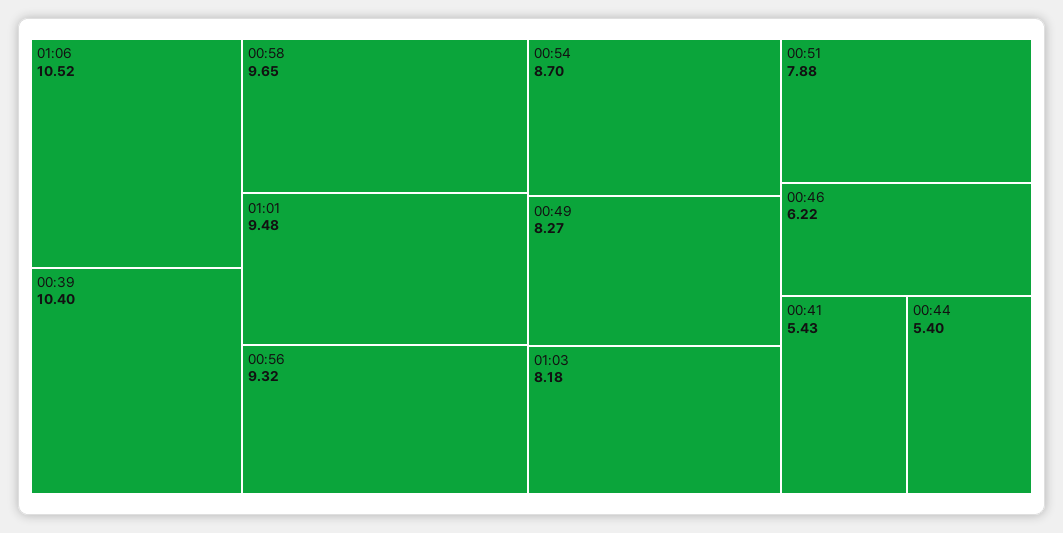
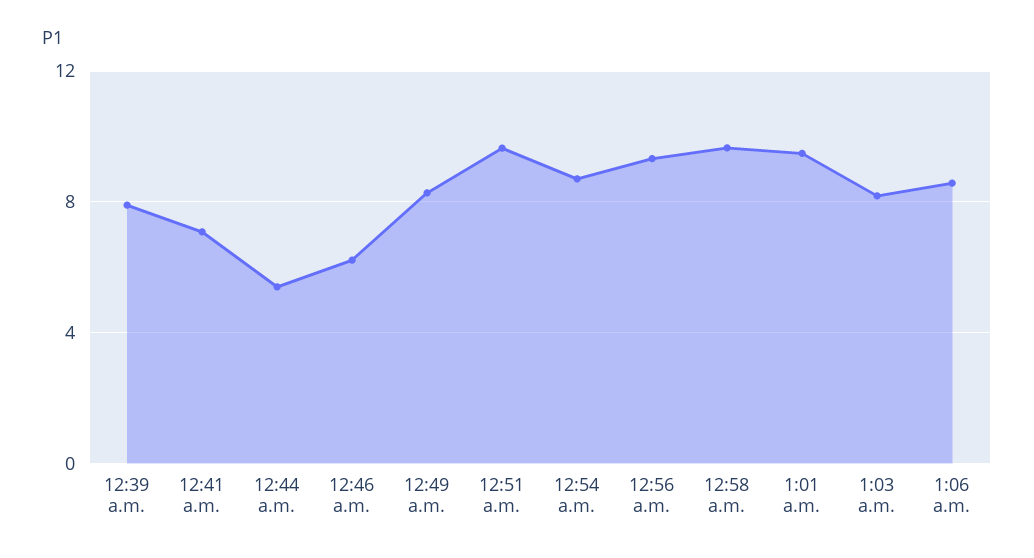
  {
-   "01:06": 10.52,
+   "01:06": 8.5,
-   "00:39": 10.4,
+   "00:39": 8,
    "00:58": 9.65,
    "01:01": 9.48,
    "00:56": 9.32,
    "00:54": 8.7,
    "00:49": 8.27,
    "01:03": 8.18,
-   "00:51": 7.88,
+   "00:51": 9.5,
    "00:46": 6.22,
-   "00:41": 5.43,
+   "00:41": 7,
    "00:44": 5.4
  }

